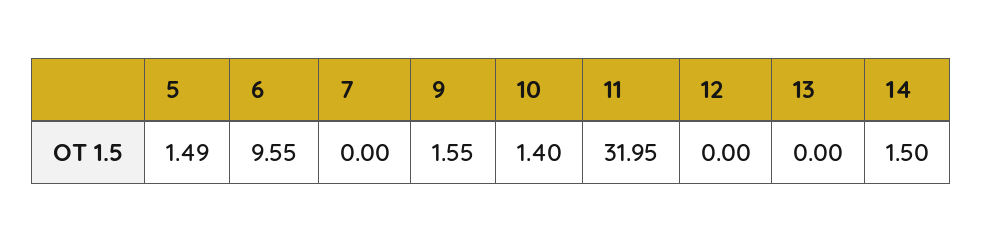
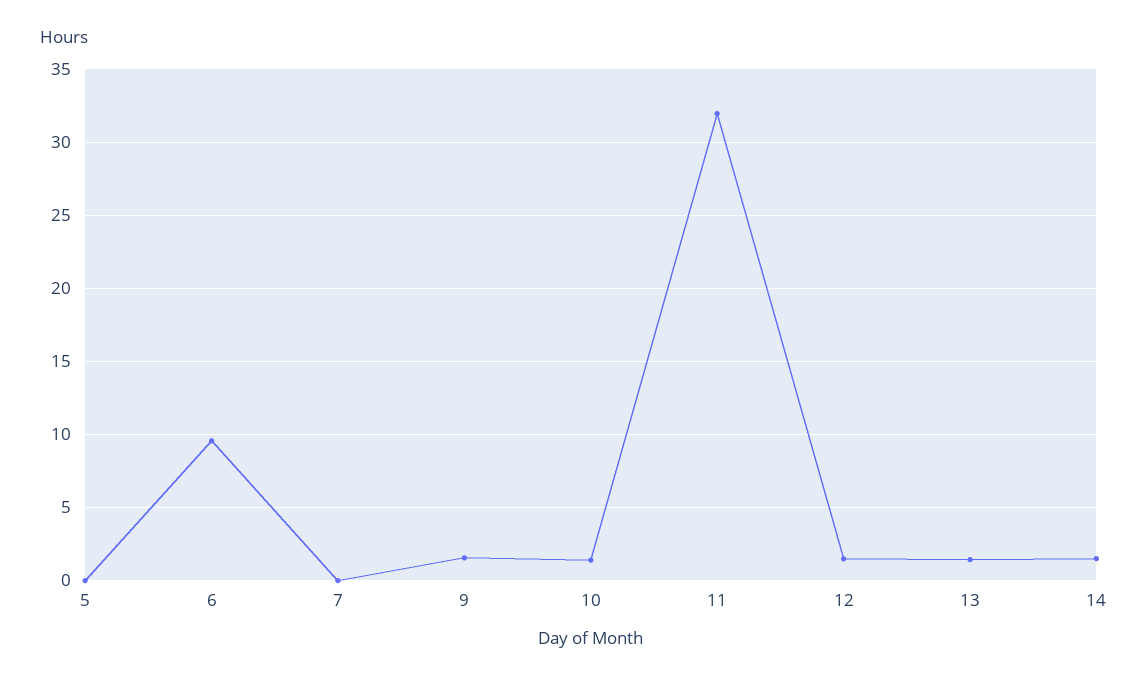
  {
-   "5": 1.49,
+   "5": 0,
    "6": 9.55,
    "7": 0,
    "9": 1.55,
    "10": 1.4,
    "11": 31.95,
-   "12": 0,
+   "12": 1.5,
-   "13": 0,
+   "13": 1.5,
    "14": 1.5
  }

